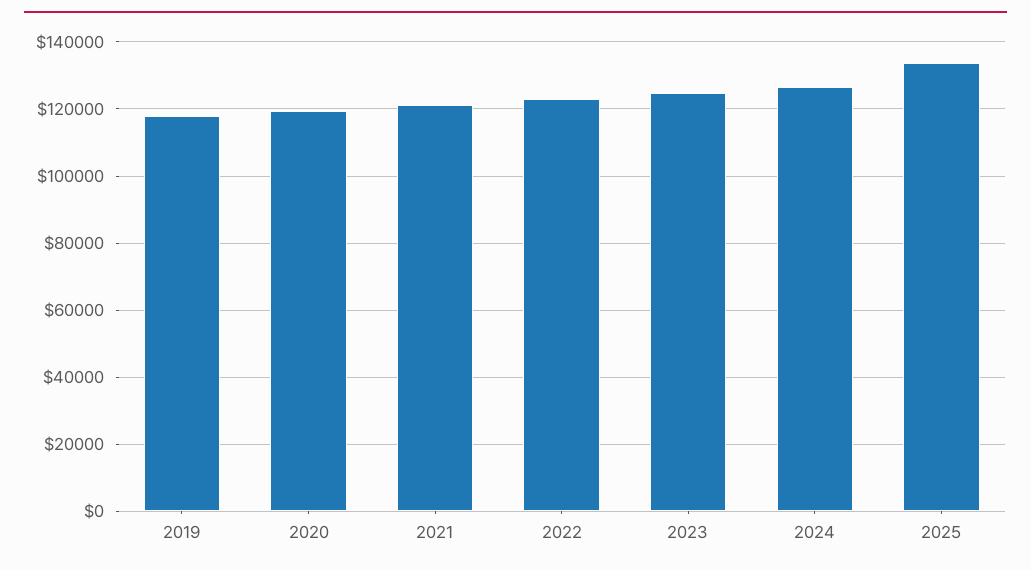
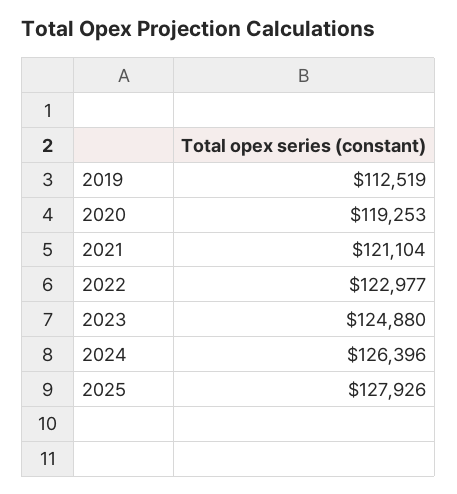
  {
-   "2019": 118000,
+   "2019": 112519,
    "2020": 119253,
    "2021": 121104,
    "2022": 122977,
    "2023": 124880,
    "2024": 126396,
-   "2025": 134000
+   "2025": 127926
  }

